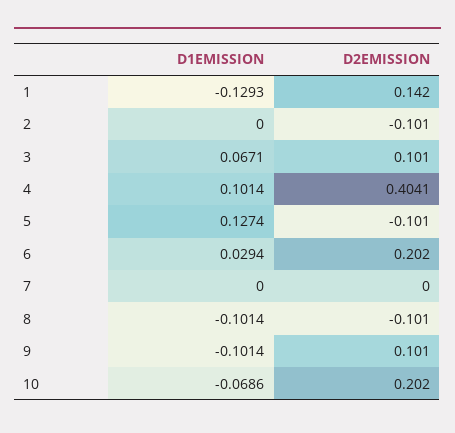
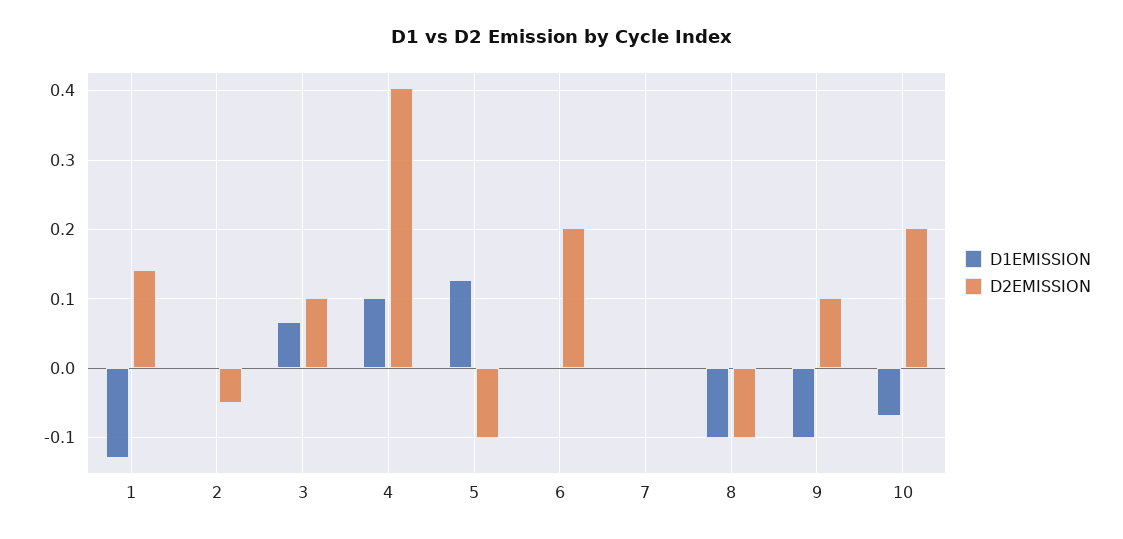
  {
    "D1EMISSION": {
      "1": -0.1293,
      "2": 0,
      "3": 0.0671,
      "4": 0.1014,
      "5": 0.1274,
-     "6": 0.0294,
+     "6": 0,
      "7": 0,
      "8": -0.1014,
      "9": -0.1014,
      "10": -0.0686
    },
    "D2EMISSION": {
      "1": 0.142,
-     "2": -0.101,
+     "2": -0.05,
      "3": 0.101,
      "4": 0.4041,
      "5": -0.101,
      "6": 0.202,
      "7": 0,
      "8": -0.101,
      "9": 0.101,
      "10": 0.202
    }
  }

